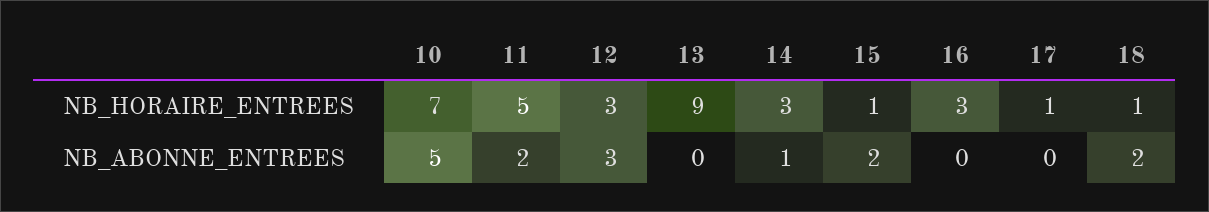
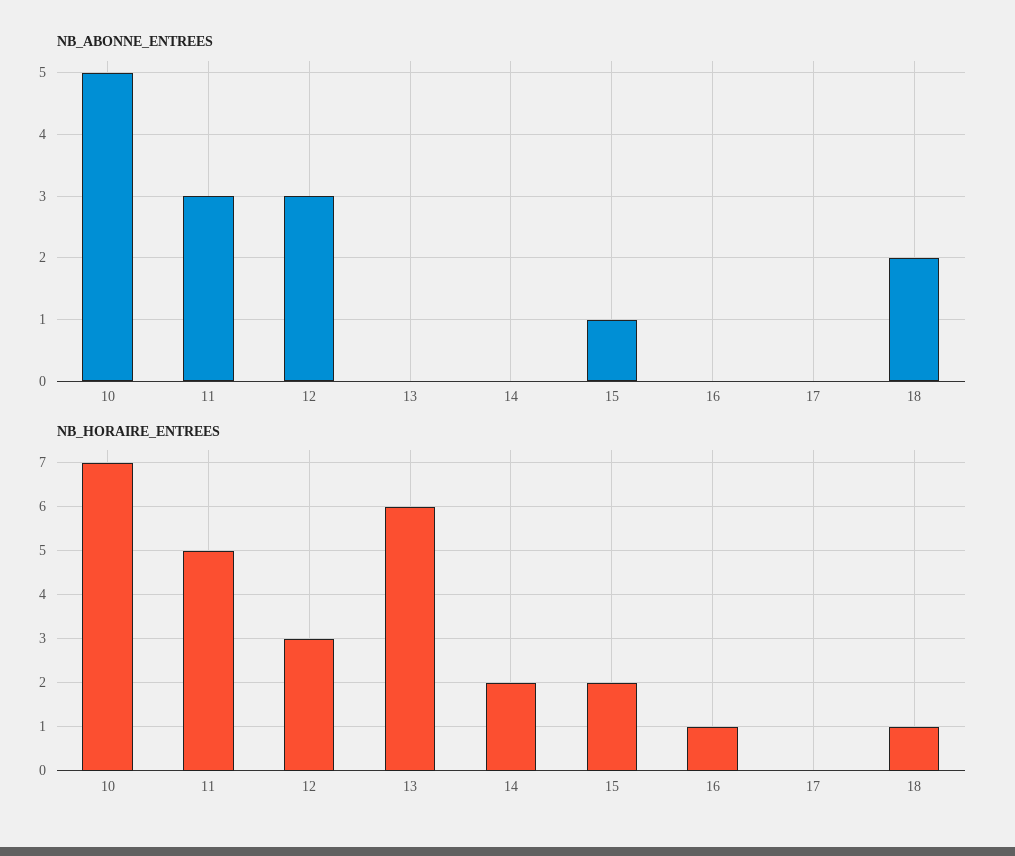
  {
    "NB_HORAIRE_ENTREES": {
      "10": 7,
      "11": 5,
      "12": 3,
-     "13": 9,
+     "13": 6,
-     "14": 3,
+     "14": 2,
-     "15": 1,
+     "15": 2,
-     "16": 3,
+     "16": 1,
-     "17": 1,
+     "17": 0,
      "18": 1
    },
    "NB_ABONNE_ENTREES": {
      "10": 5,
-     "11": 2,
+     "11": 3,
      "12": 3,
      "13": 0,
-     "14": 1,
+     "14": 0,
-     "15": 2,
+     "15": 1,
      "16": 0,
      "17": 0,
      "18": 2
    }
  }

